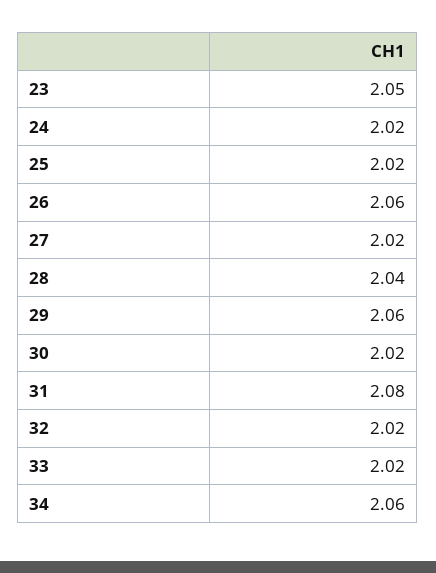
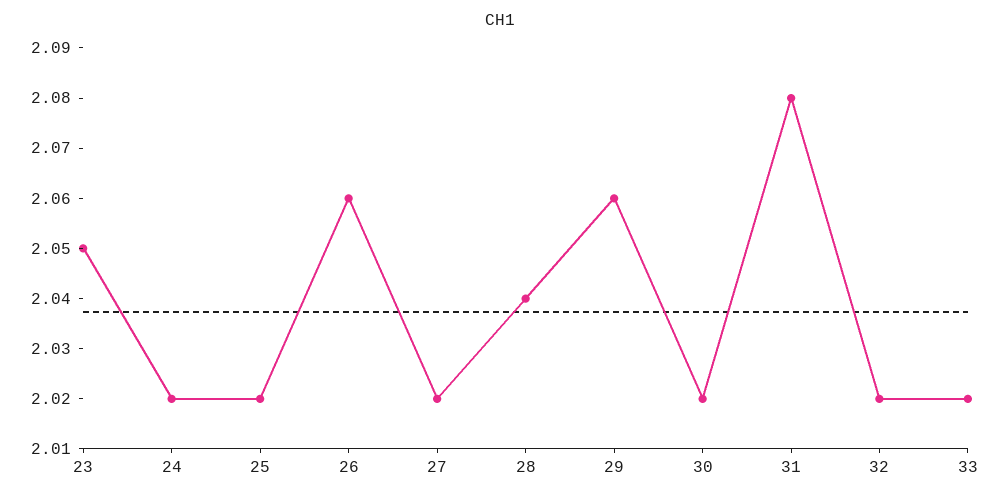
  {
    "23": 2.05,
    "24": 2.02,
    "25": 2.02,
    "26": 2.06,
    "27": 2.02,
    "28": 2.04,
    "29": 2.06,
    "30": 2.02,
    "31": 2.08,
    "32": 2.02,
-   "33": 2.02,
+   "33": 2.02
-   "34": 2.06
  }

